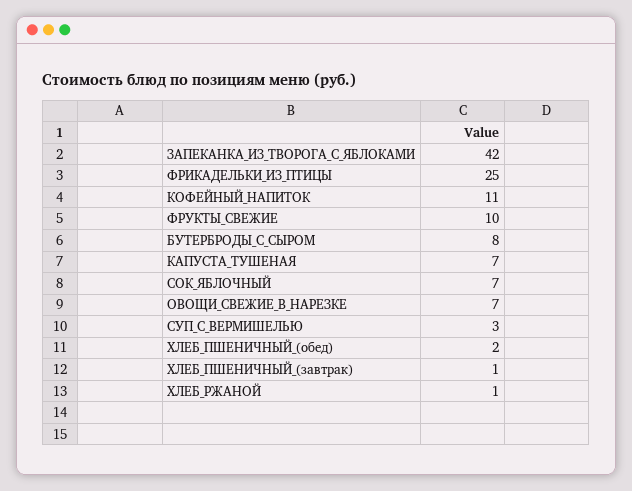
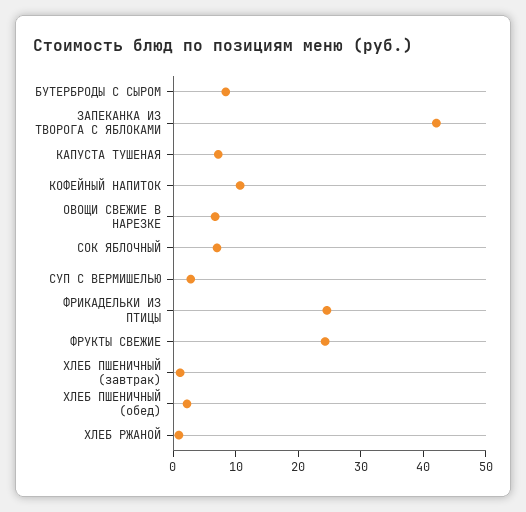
  {
    "ЗАПЕКАНКА_ИЗ_ТВОРОГА_С_ЯБЛОКАМИ": 42,
    "ФРИКАДЕЛЬКИ_ИЗ_ПТИЦЫ": 25,
    "КОФЕЙНЫЙ_НАПИТОК": 11,
-   "ФРУКТЫ_СВЕЖИЕ": 10,
+   "ФРУКТЫ_СВЕЖИЕ": 24,
    "БУТЕРБРОДЫ_С_СЫРОМ": 8,
    "КАПУСТА_ТУШЕНАЯ": 7,
    "СОК_ЯБЛОЧНЫЙ": 7,
    "ОВОЩИ_СВЕЖИЕ_В_НАРЕЗКЕ": 7,
    "СУП_С_ВЕРМИШЕЛЬЮ": 3,
    "ХЛЕБ_ПШЕНИЧНЫЙ_(обед)": 2,
    "ХЛЕБ_ПШЕНИЧНЫЙ_(завтрак)": 1,
    "ХЛЕБ_РЖАНОЙ": 1
  }

